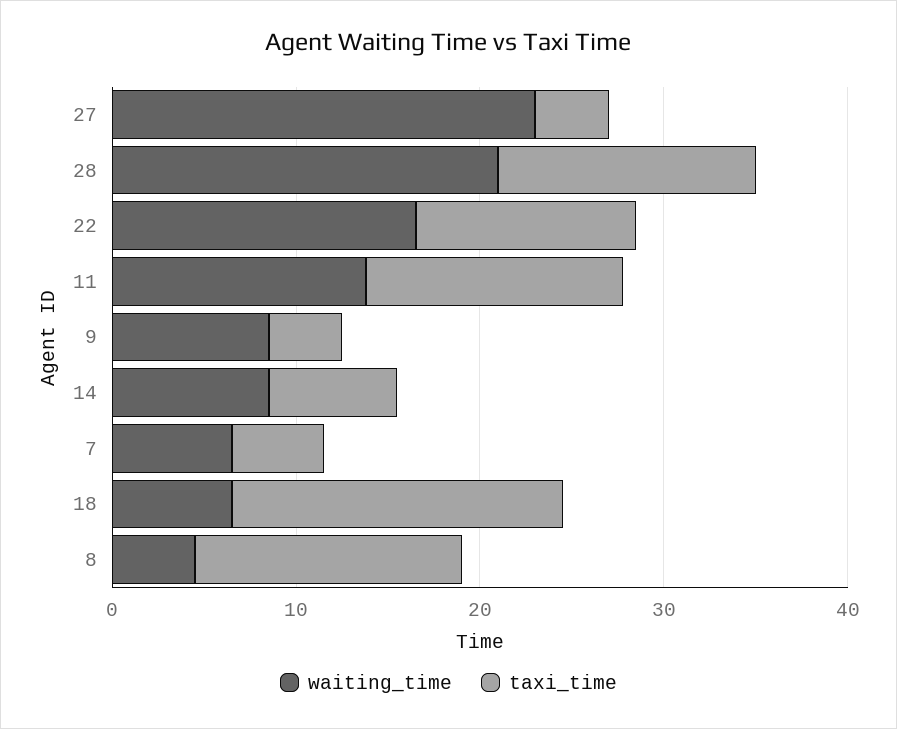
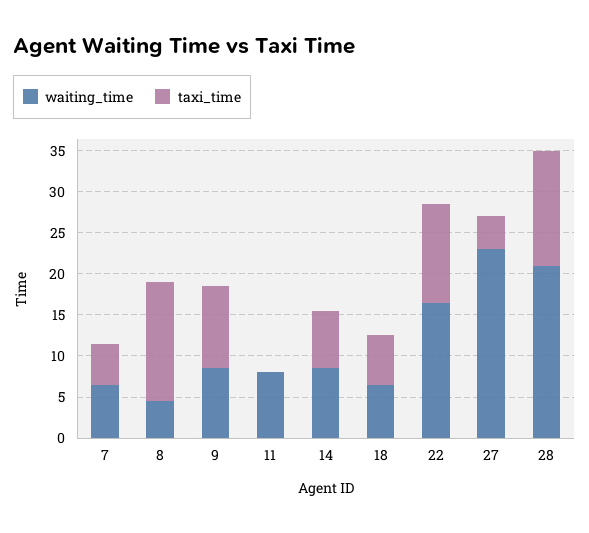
  {
    "waiting_time": {
      "27": 23,
      "28": 21,
      "22": 17,
-     "11": 14,
+     "11": 8,
      "9": 9,
      "14": 9,
      "7": 7,
      "18": 7,
      "8": 5
    },
    "taxi_time": {
      "27": 4,
      "28": 14,
      "22": 12,
-     "11": 14,
+     "11": 0,
-     "9": 4,
+     "9": 10,
      "14": 7,
      "7": 5,
-     "18": 18,
+     "18": 6,
      "8": 15
    }
  }

